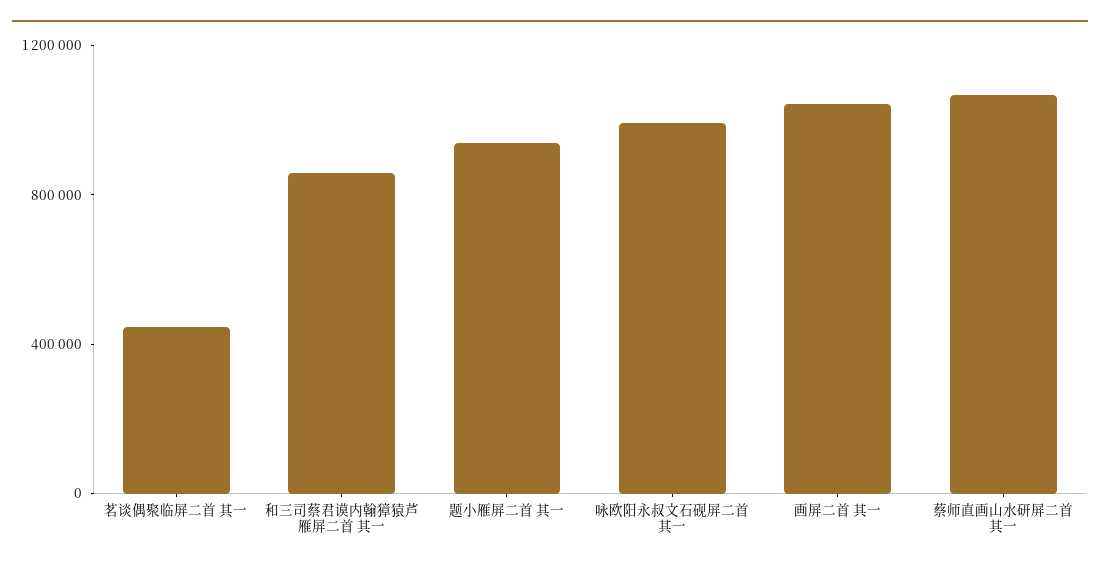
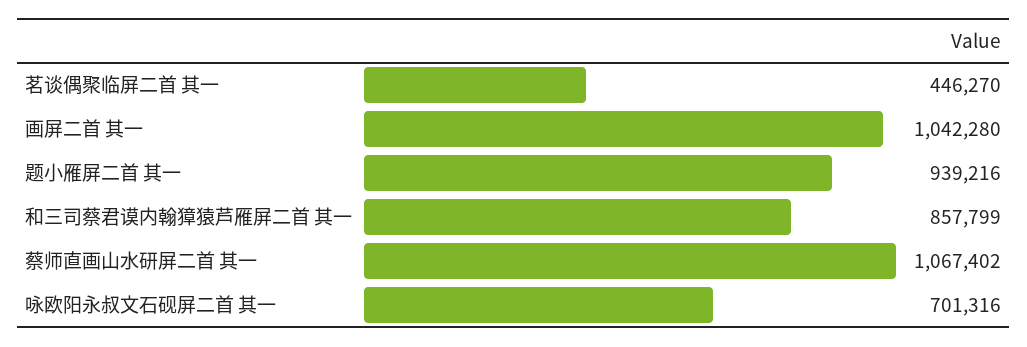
  {
    "茗谈偶聚临屏二首 其一": 446270,
    "和三司蔡君谟内翰獐猿芦雁屏二首 其一": 857799,
    "题小雁屏二首 其一": 939216,
-   "咏欧阳永叔文石砚屏二首 其一": 1000000,
+   "咏欧阳永叔文石砚屏二首 其一": 701316,
    "画屏二首 其一": 1042280,
    "蔡师直画山水研屏二首 其一": 1067402
  }

